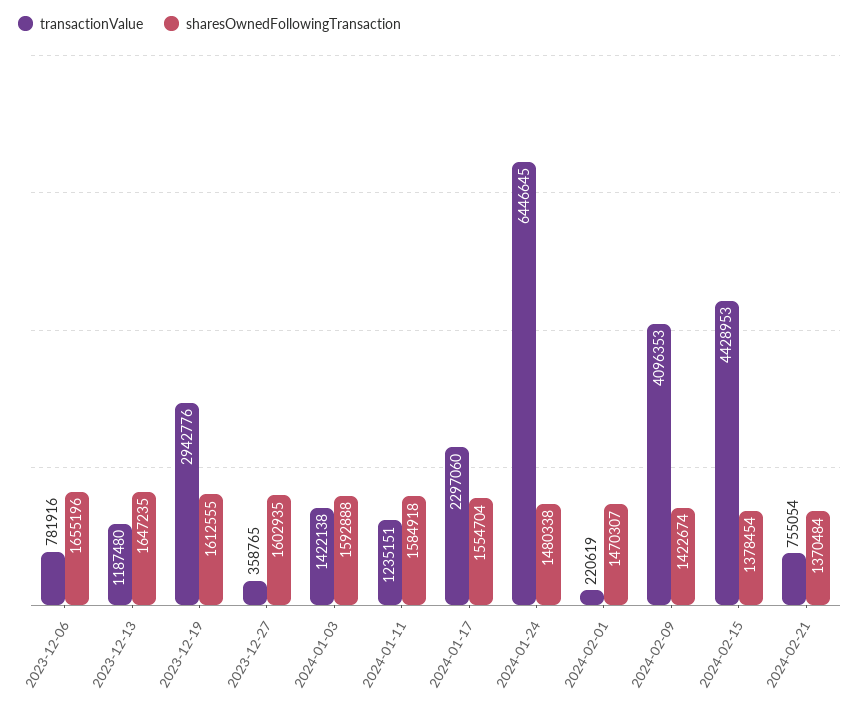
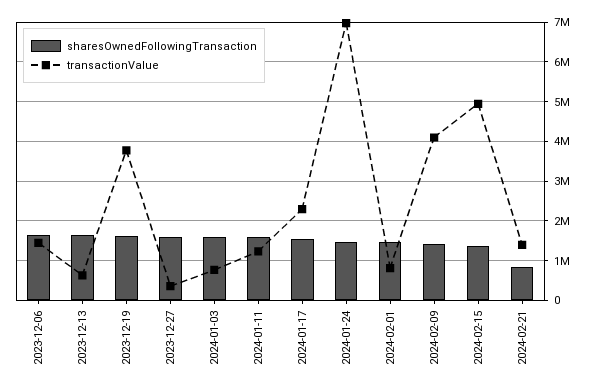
  {
    "transactionValue": {
-     "2023-12-06": 781916,
+     "2023-12-06": 1400000,
-     "2023-12-13": 1187480,
+     "2023-12-13": 600000,
-     "2023-12-19": 2942776,
+     "2023-12-19": 3800000,
      "2023-12-27": 358765,
-     "2024-01-03": 1422138,
+     "2024-01-03": 800000,
      "2024-01-11": 1235151,
      "2024-01-17": 2297060,
-     "2024-01-24": 6446645,
+     "2024-01-24": 7000000,
-     "2024-02-01": 220619,
+     "2024-02-01": 800000,
      "2024-02-09": 4096353,
-     "2024-02-15": 4428953,
+     "2024-02-15": 5000000,
-     "2024-02-21": 755054
+     "2024-02-21": 1400000
    },
    "sharesOwnedFollowingTransaction": {
      "2023-12-06": 1655196,
      "2023-12-13": 1647235,
      "2023-12-19": 1612555,
      "2023-12-27": 1602935,
      "2024-01-03": 1592888,
      "2024-01-11": 1584918,
      "2024-01-17": 1554704,
      "2024-01-24": 1480338,
      "2024-02-01": 1470307,
      "2024-02-09": 1422674,
      "2024-02-15": 1378454,
-     "2024-02-21": 1370484
+     "2024-02-21": 800000
    }
  }

